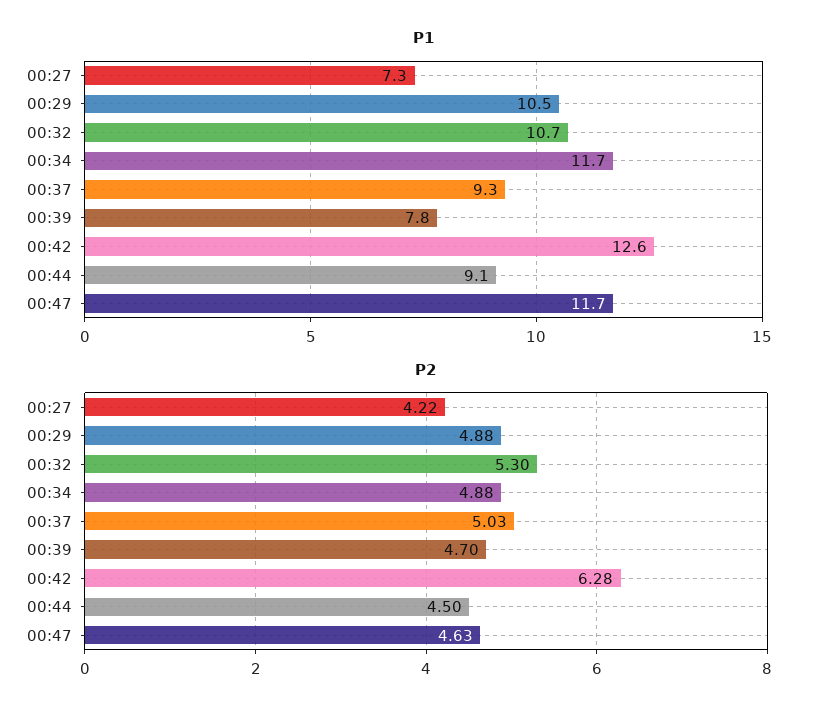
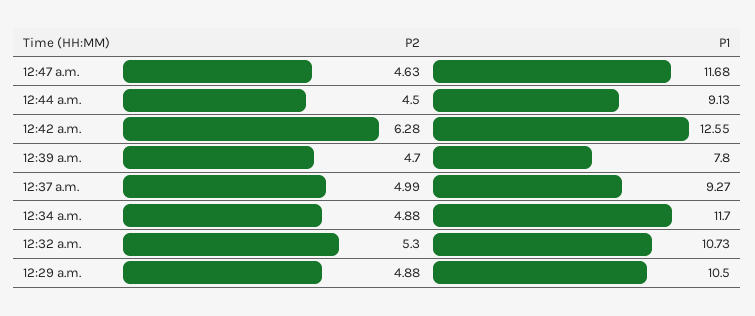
  {
    "P1": {
-     "00:27": 7.3,
      "00:29": 10.5,
      "00:32": 10.73,
      "00:34": 11.7,
      "00:37": 9.27,
      "00:39": 7.8,
      "00:42": 12.55,
      "00:44": 9.13,
      "00:47": 11.68
    },
    "P2": {
-     "00:27": 4.22,
      "00:29": 4.88,
      "00:32": 5.3,
      "00:34": 4.88,
-     "00:37": 5.03,
+     "00:37": 4.99,
      "00:39": 4.7,
      "00:42": 6.28,
      "00:44": 4.5,
      "00:47": 4.63
    }
  }

